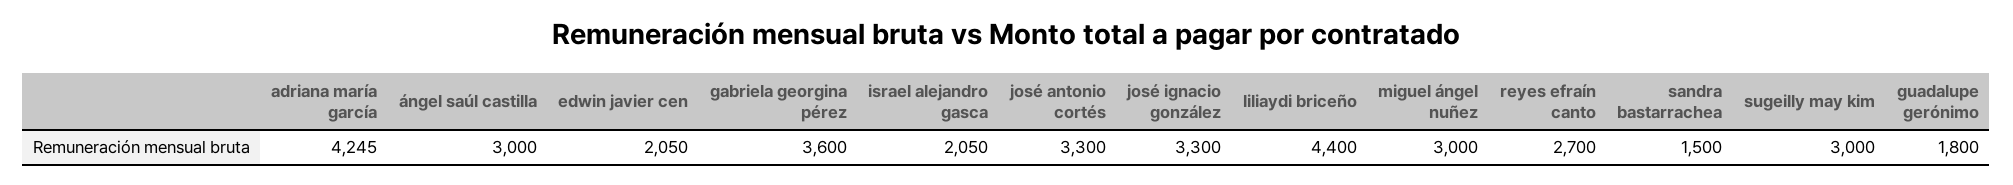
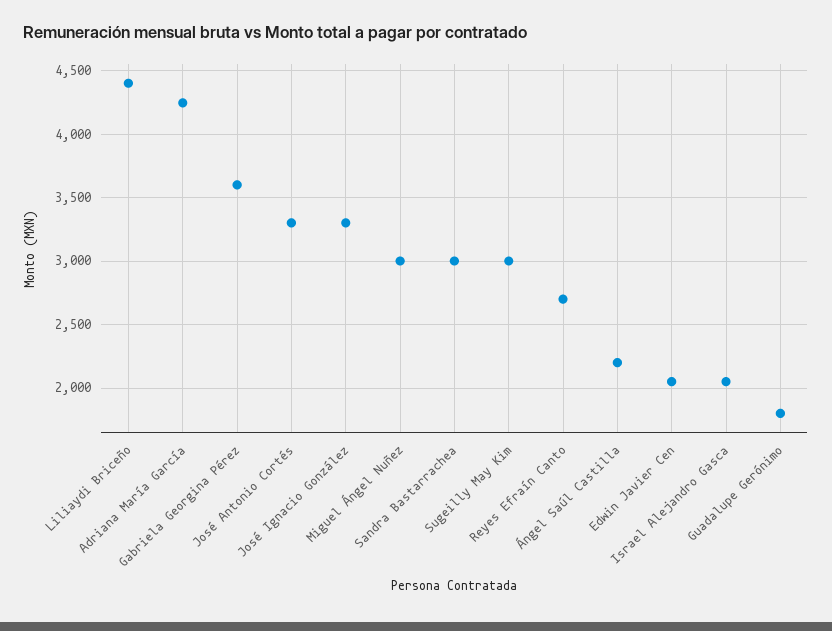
  {
    "adriana maría garcía": 4245,
-   "ángel saúl castilla": 3000,
+   "ángel saúl castilla": 2200,
    "edwin javier cen": 2050,
    "gabriela georgina pérez": 3600,
    "israel alejandro gasca": 2050,
    "josé antonio cortés": 3300,
    "josé ignacio gonzález": 3300,
    "liliaydi briceño": 4400,
    "miguel ángel nuñez": 3000,
    "reyes efraín canto": 2700,
-   "sandra bastarrachea": 1500,
+   "sandra bastarrachea": 3000,
    "sugeilly may kim": 3000,
    "guadalupe gerónimo": 1800
  }

